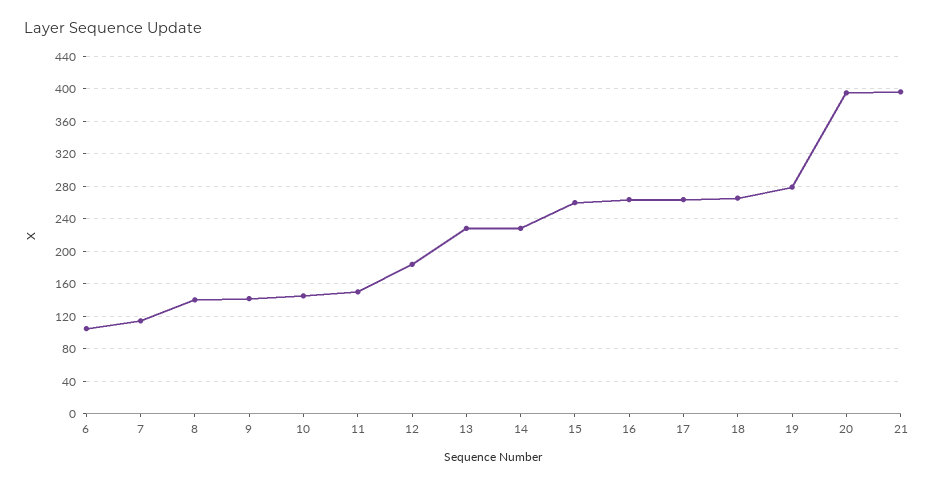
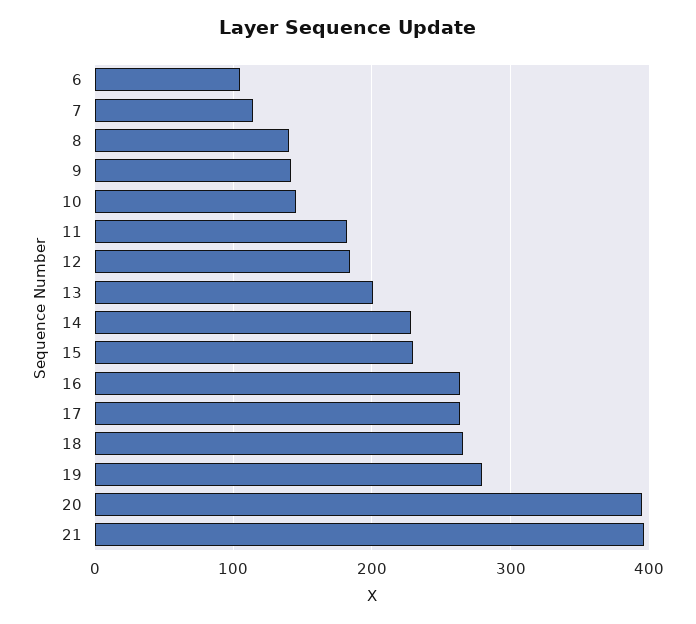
  {
    "6": 110,
    "7": 110,
    "8": 140,
    "9": 140,
    "10": 150,
-   "11": 150,
+   "11": 180,
    "12": 180,
-   "13": 230,
+   "13": 200,
    "14": 230,
-   "15": 260,
+   "15": 230,
    "16": 260,
    "17": 260,
    "18": 270,
    "19": 280,
    "20": 400,
    "21": 400
  }

